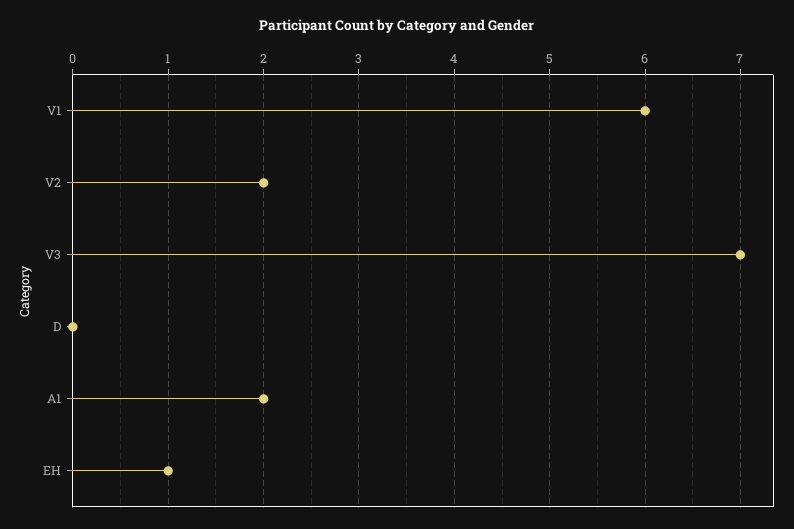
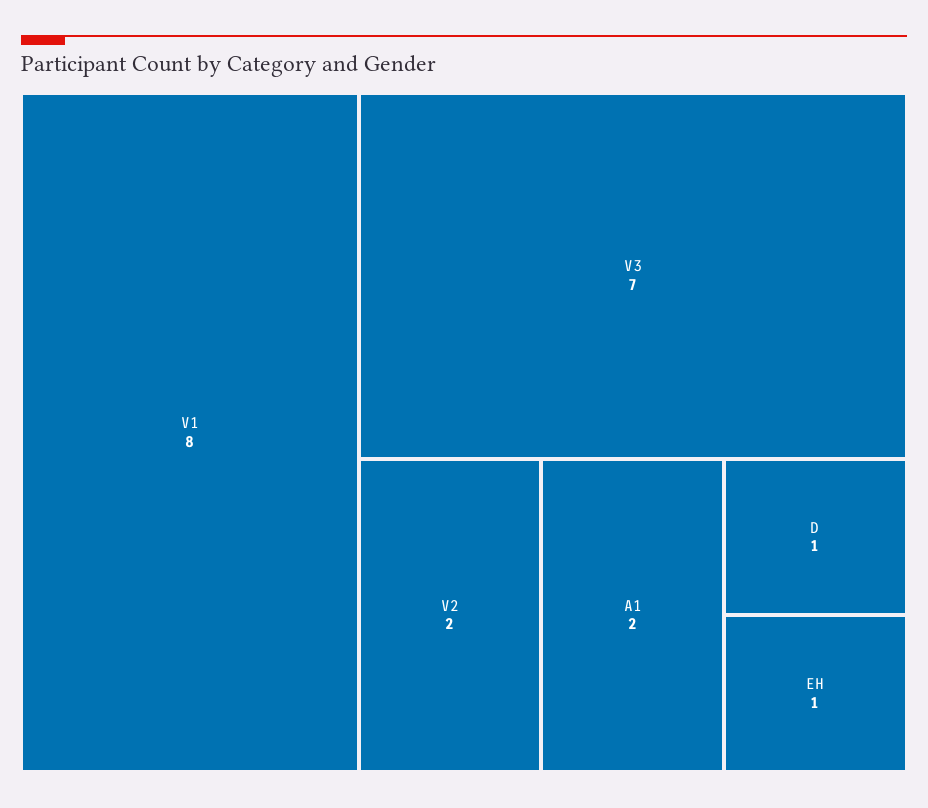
  {
-   "V1": 6,
+   "V1": 8,
    "V2": 2,
    "V3": 7,
-   "D": 0,
+   "D": 1,
    "A1": 2,
    "EH": 1
  }

